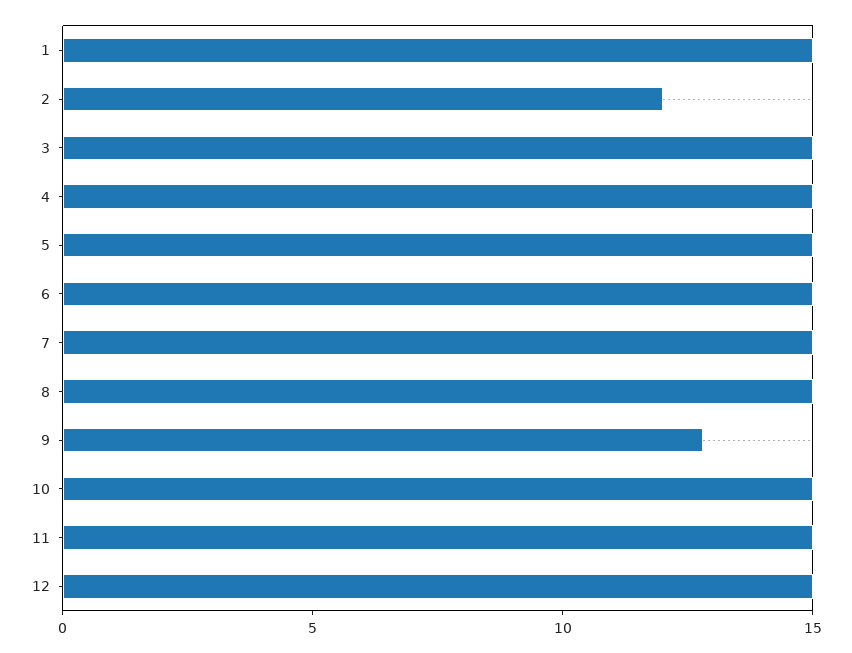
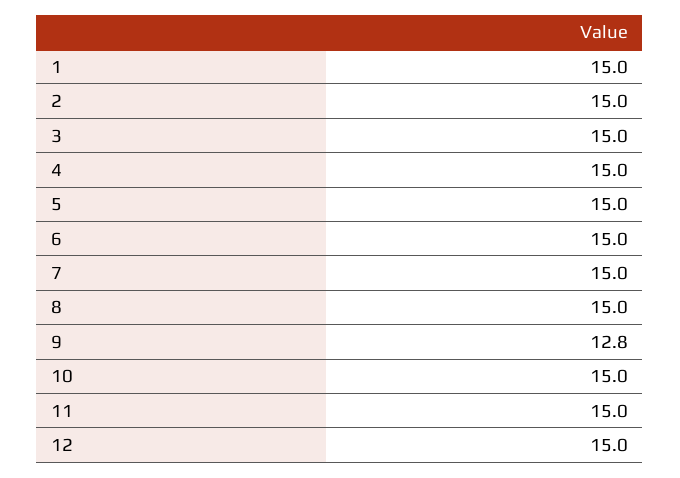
  {
    "1": 15,
-   "2": 12,
+   "2": 15,
    "3": 15,
    "4": 15,
    "5": 15,
    "6": 15,
    "7": 15,
    "8": 15,
    "9": 12.8,
    "10": 15,
    "11": 15,
    "12": 15
  }

